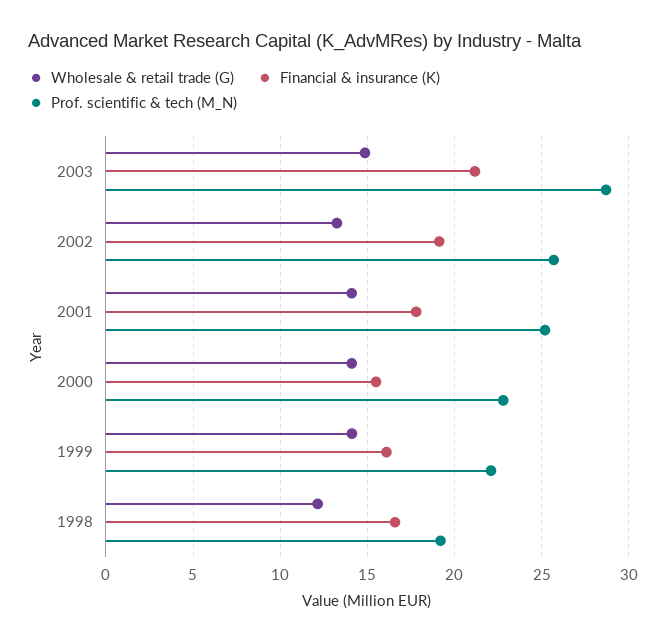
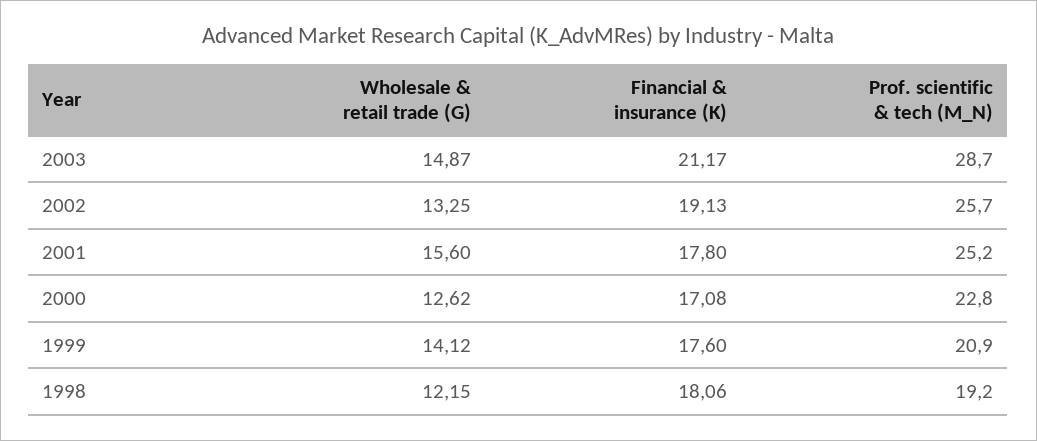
  {
    "Wholesale & retail trade (G)": {
      "2003": 14.87,
      "2002": 13.25,
-     "2001": 14,
+     "2001": 15.6,
-     "2000": 14,
+     "2000": 12.62,
      "1999": 14.12,
      "1998": 12.15
    },
    "Financial & insurance (K)": {
      "2003": 21.17,
      "2002": 19.13,
      "2001": 17.8,
-     "2000": 15.5,
+     "2000": 17.08,
-     "1999": 16,
+     "1999": 17.6,
-     "1998": 16.5
+     "1998": 18.06
    },
    "Prof. scientific & tech (M_N)": {
      "2003": 28.7,
      "2002": 25.7,
      "2001": 25.2,
      "2000": 22.8,
-     "1999": 22,
+     "1999": 20.9,
      "1998": 19.2
    }
  }

